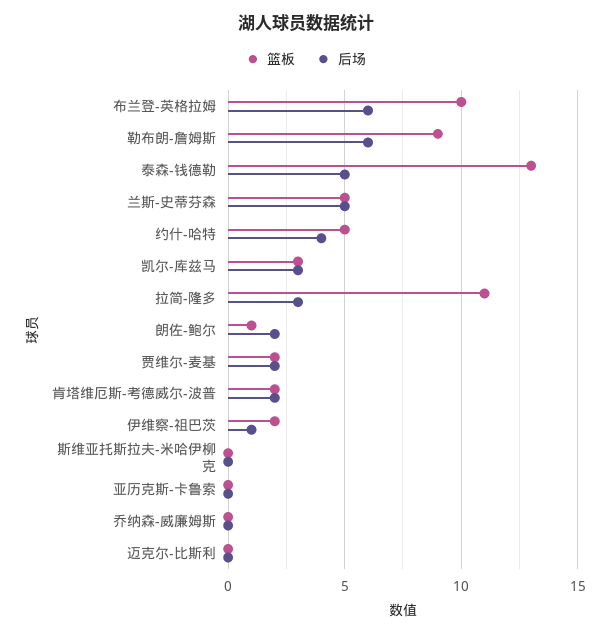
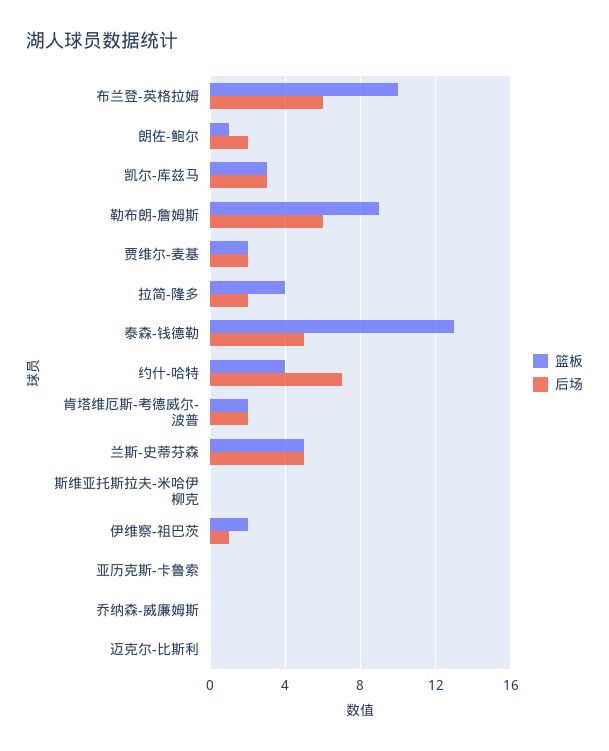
  {
    "篮板": {
      "布兰登-英格拉姆": 10,
      "勒布朗-詹姆斯": 9,
      "泰森-钱德勒": 13,
      "兰斯-史蒂芬森": 5,
-     "约什-哈特": 5,
+     "约什-哈特": 4,
      "凯尔-库兹马": 3,
-     "拉简-隆多": 11,
+     "拉简-隆多": 4,
      "朗佐-鲍尔": 1,
      "贾维尔-麦基": 2,
      "肯塔维厄斯-考德威尔-波普": 2,
      "伊维察-祖巴茨": 2,
      "斯维亚托斯拉夫-米哈伊柳克": 0,
      "亚历克斯-卡鲁索": 0,
      "乔纳森-威廉姆斯": 0,
      "迈克尔-比斯利": 0
    },
    "后场": {
      "布兰登-英格拉姆": 6,
      "勒布朗-詹姆斯": 6,
      "泰森-钱德勒": 5,
      "兰斯-史蒂芬森": 5,
-     "约什-哈特": 4,
+     "约什-哈特": 7,
      "凯尔-库兹马": 3,
-     "拉简-隆多": 3,
+     "拉简-隆多": 2,
      "朗佐-鲍尔": 2,
      "贾维尔-麦基": 2,
      "肯塔维厄斯-考德威尔-波普": 2,
      "伊维察-祖巴茨": 1,
      "斯维亚托斯拉夫-米哈伊柳克": 0,
      "亚历克斯-卡鲁索": 0,
      "乔纳森-威廉姆斯": 0,
      "迈克尔-比斯利": 0
    }
  }

